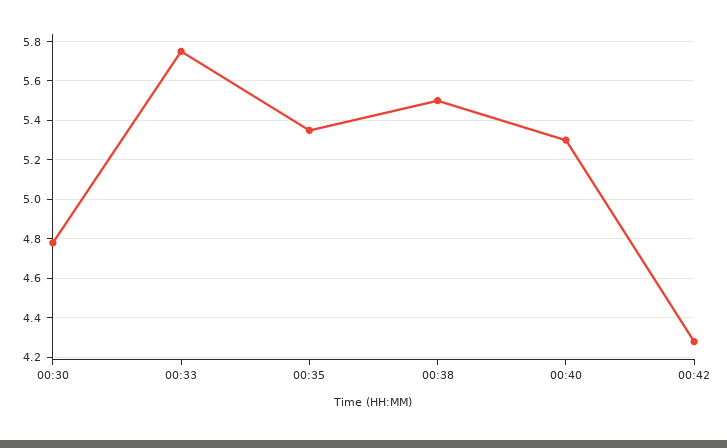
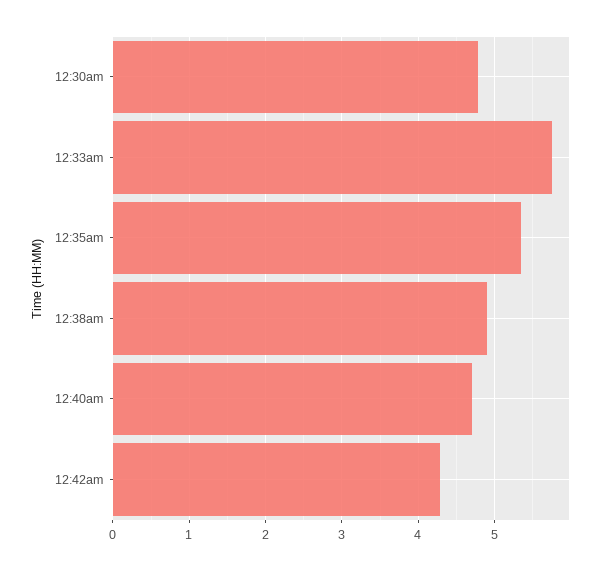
  {
    "00:30": 4.8,
    "00:33": 5.75,
    "00:35": 5.35,
-   "00:38": 5.5,
+   "00:38": 4.9,
-   "00:40": 5.3,
+   "00:40": 4.7,
    "00:42": 4.3
  }

